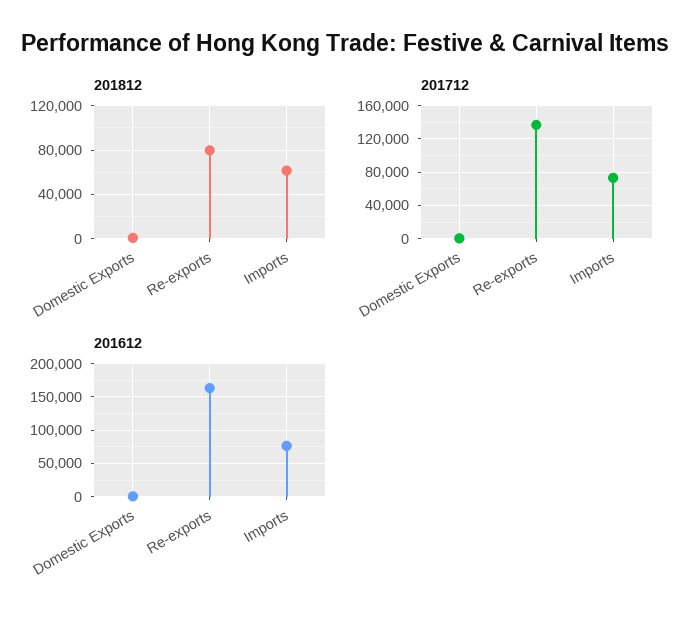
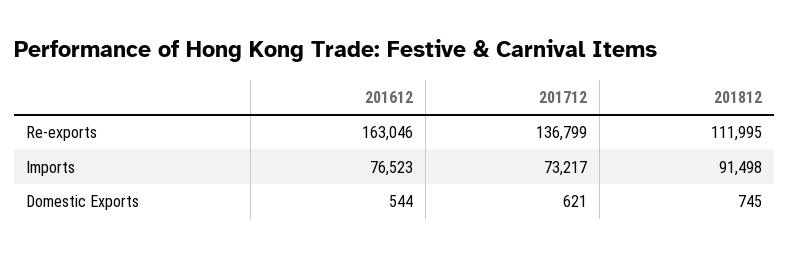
  {
    "201812": {
      "Domestic Exports": 745,
-     "Re-exports": 80000,
+     "Re-exports": 111995,
-     "Imports": 60000
+     "Imports": 91498
    },
    "201712": {
      "Domestic Exports": 621,
      "Re-exports": 136799,
      "Imports": 73217
    },
    "201612": {
      "Domestic Exports": 544,
      "Re-exports": 163046,
      "Imports": 76523
    }
  }

